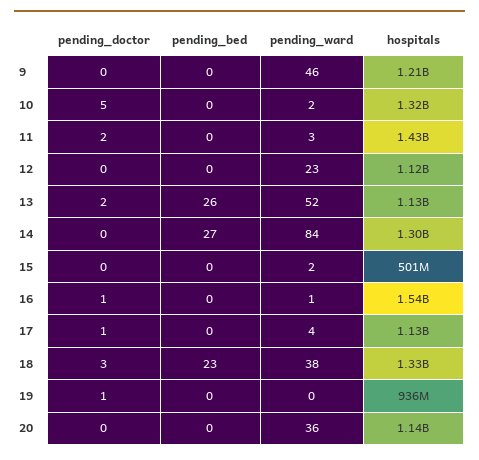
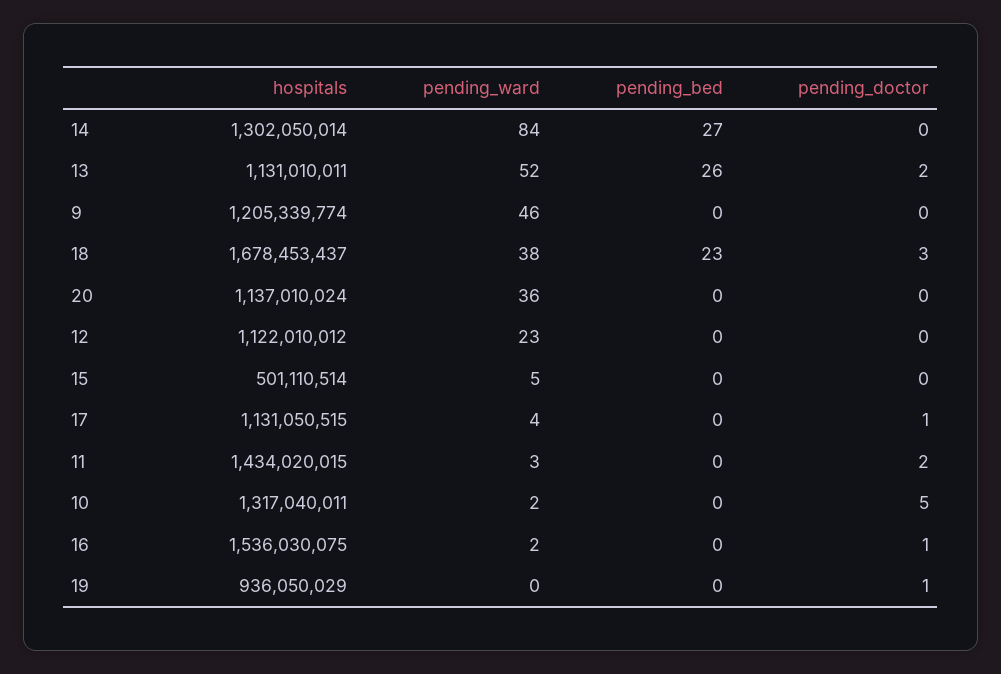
  {
    "pending_doctor": {
      "9": 0,
      "10": 5,
      "11": 2,
      "12": 0,
      "13": 2,
      "14": 0,
      "15": 0,
      "16": 1,
      "17": 1,
      "18": 3,
      "19": 1,
      "20": 0
    },
    "pending_bed": {
      "9": 0,
      "10": 0,
      "11": 0,
      "12": 0,
      "13": 26,
      "14": 27,
      "15": 0,
      "16": 0,
      "17": 0,
      "18": 23,
      "19": 0,
      "20": 0
    },
    "pending_ward": {
      "9": 46,
      "10": 2,
      "11": 3,
      "12": 23,
      "13": 52,
      "14": 84,
-     "15": 2,
+     "15": 5,
-     "16": 1,
+     "16": 2,
      "17": 4,
      "18": 38,
      "19": 0,
      "20": 36
    },
    "hospitals": {
      "9": 1205339774,
      "10": 1317040011,
      "11": 1434020015,
      "12": 1122010012,
      "13": 1131010011,
      "14": 1302050014,
      "15": 501110514,
      "16": 1536030075,
      "17": 1131050515,
-     "18": 1330000000,
+     "18": 1678453437,
      "19": 936050029,
      "20": 1137010024
    }
  }

